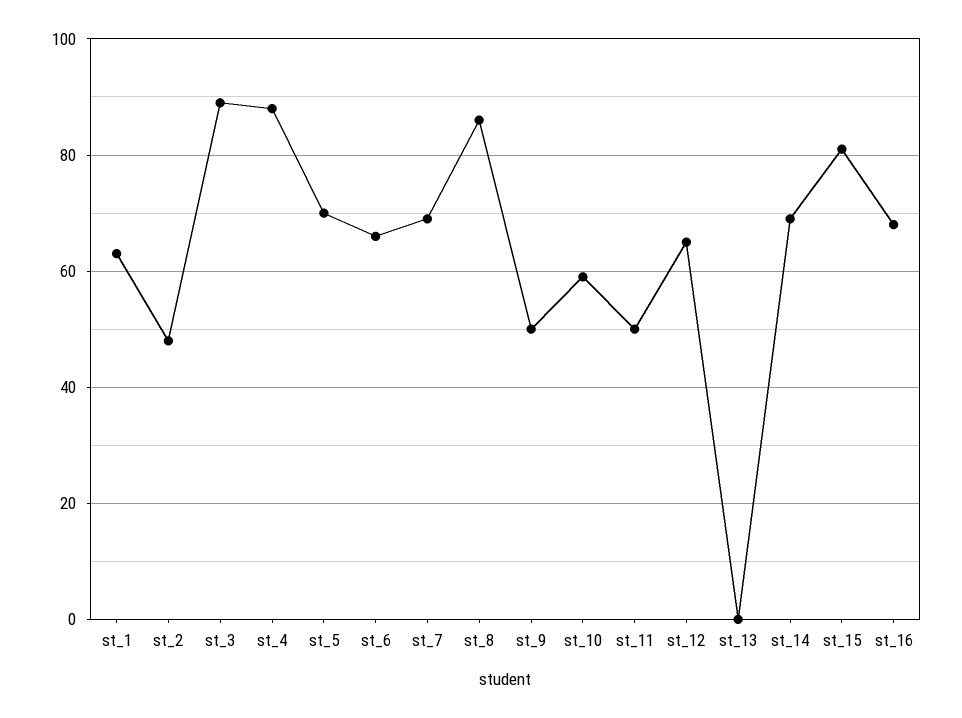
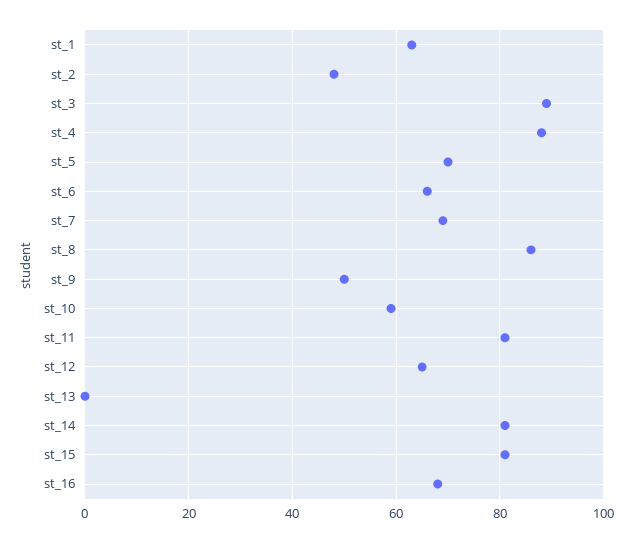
  {
    "st_1": 65,
    "st_2": 50,
    "st_3": 90,
    "st_4": 90,
    "st_5": 70,
    "st_6": 65,
    "st_7": 70,
    "st_8": 85,
    "st_9": 50,
    "st_10": 60,
-   "st_11": 50,
+   "st_11": 80,
    "st_12": 65,
    "st_13": 0,
-   "st_14": 70,
+   "st_14": 80,
    "st_15": 80,
    "st_16": 70
  }

